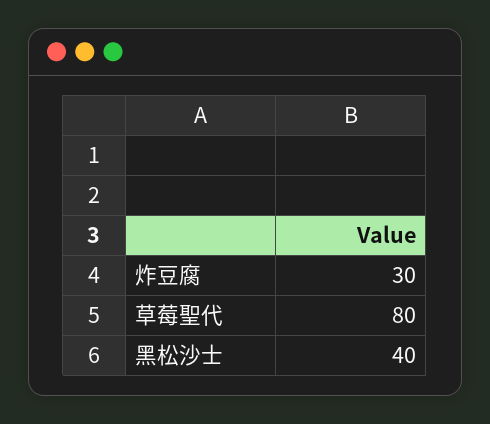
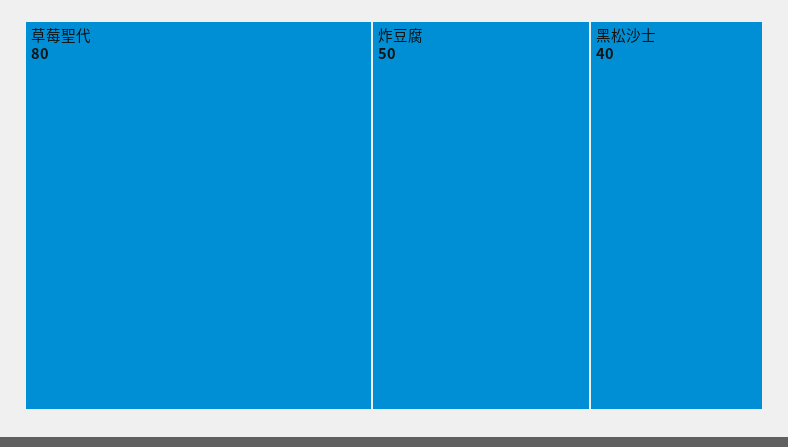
  {
-   "炸豆腐": 30,
+   "炸豆腐": 50,
    "草莓聖代": 80,
    "黑松沙士": 40
  }

